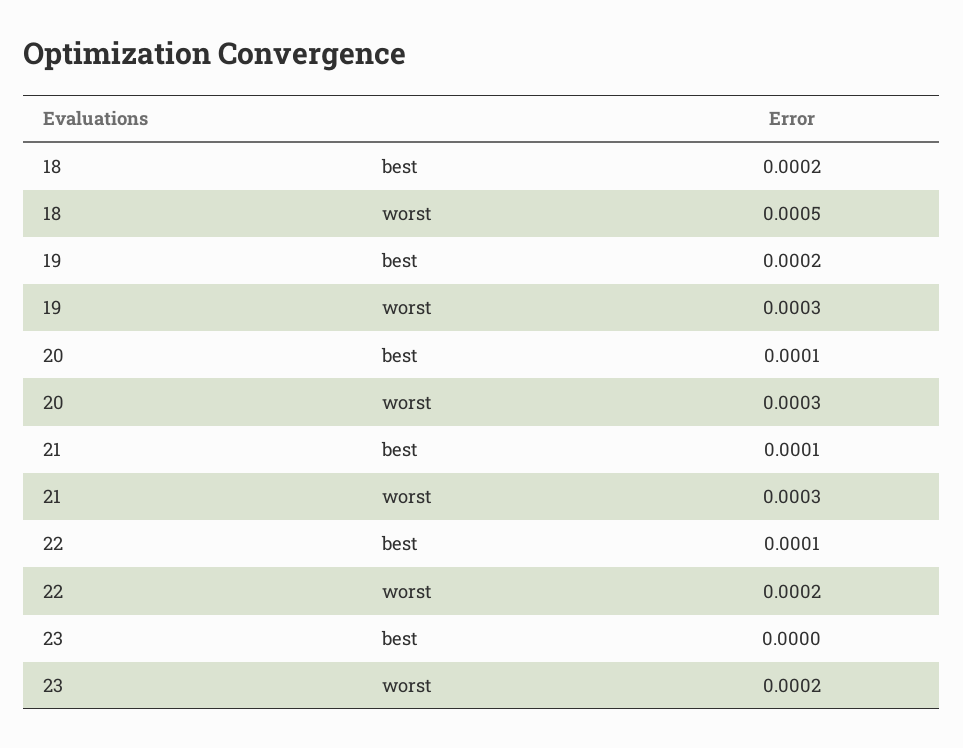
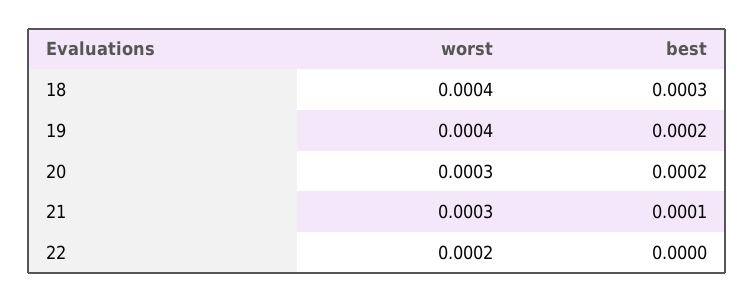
  {
    "18": {
-     "best": 0.0002,
+     "best": 0.0003,
-     "worst": 0.0005
+     "worst": 0.0004
    },
    "19": {
      "best": 0.0002,
-     "worst": 0.0003
+     "worst": 0.0004
    },
    "20": {
-     "best": 0.0001,
+     "best": 0.0002,
      "worst": 0.0003
    },
    "21": {
      "best": 0.0001,
      "worst": 0.0003
    },
    "22": {
-     "best": 0.0001,
+     "best": 0,
      "worst": 0.0002
-   },
+   }
-   "23": {
-     "best": 0,
-     "worst": 0.0002
-   }
  }

